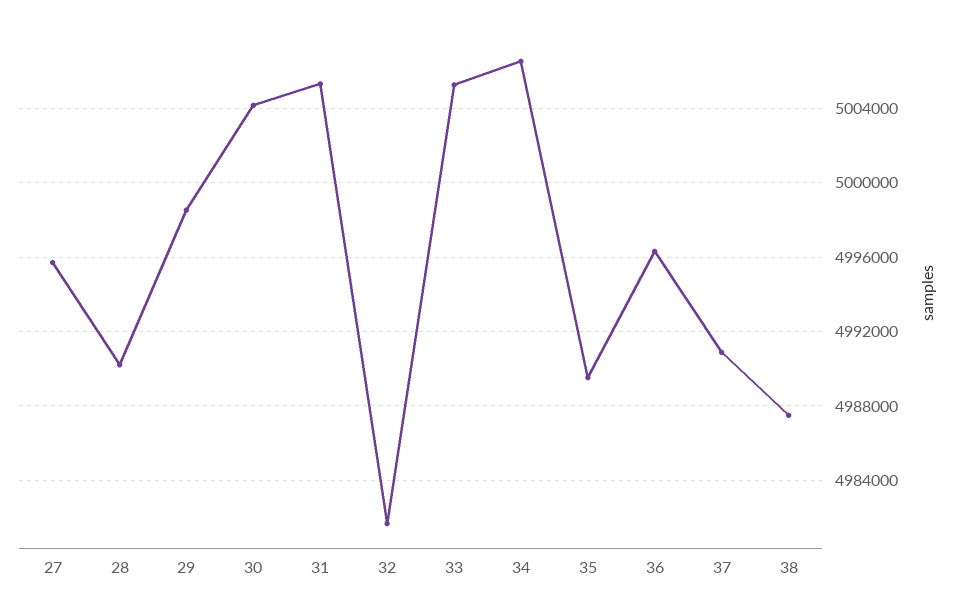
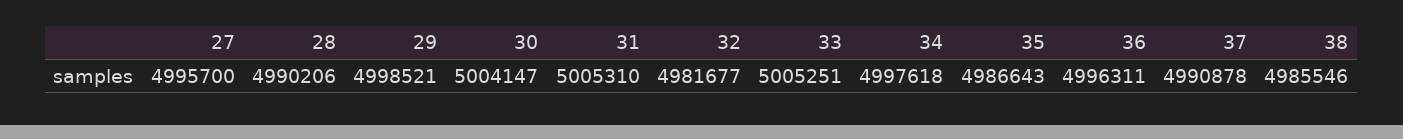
  {
    "27": 4995700,
    "28": 4990206,
    "29": 4998521,
    "30": 5004147,
    "31": 5005310,
    "32": 4981677,
    "33": 5005251,
-   "34": 5006500,
+   "34": 4997618,
-   "35": 4989500,
+   "35": 4986643,
    "36": 4996311,
    "37": 4990878,
-   "38": 4987500
+   "38": 4985546
  }

